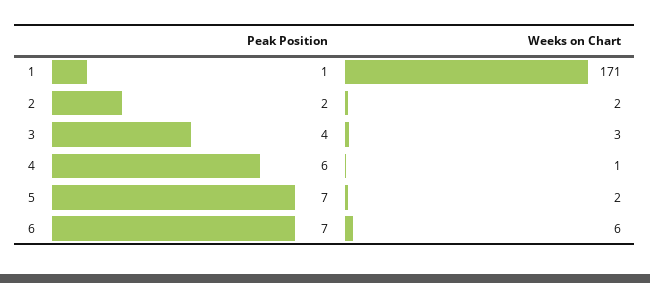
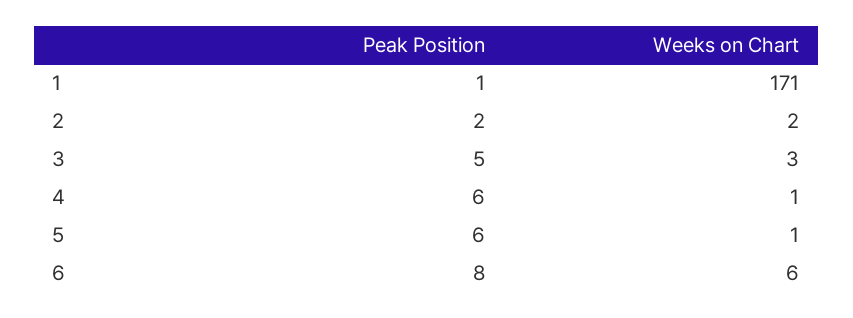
  {
    "Peak Position": {
      "1": 1,
      "2": 2,
-     "3": 4,
+     "3": 5,
      "4": 6,
-     "5": 7,
+     "5": 6,
-     "6": 7
+     "6": 8
    },
    "Weeks on Chart": {
      "1": 171,
      "2": 2,
      "3": 3,
      "4": 1,
-     "5": 2,
+     "5": 1,
      "6": 6
    }
  }

